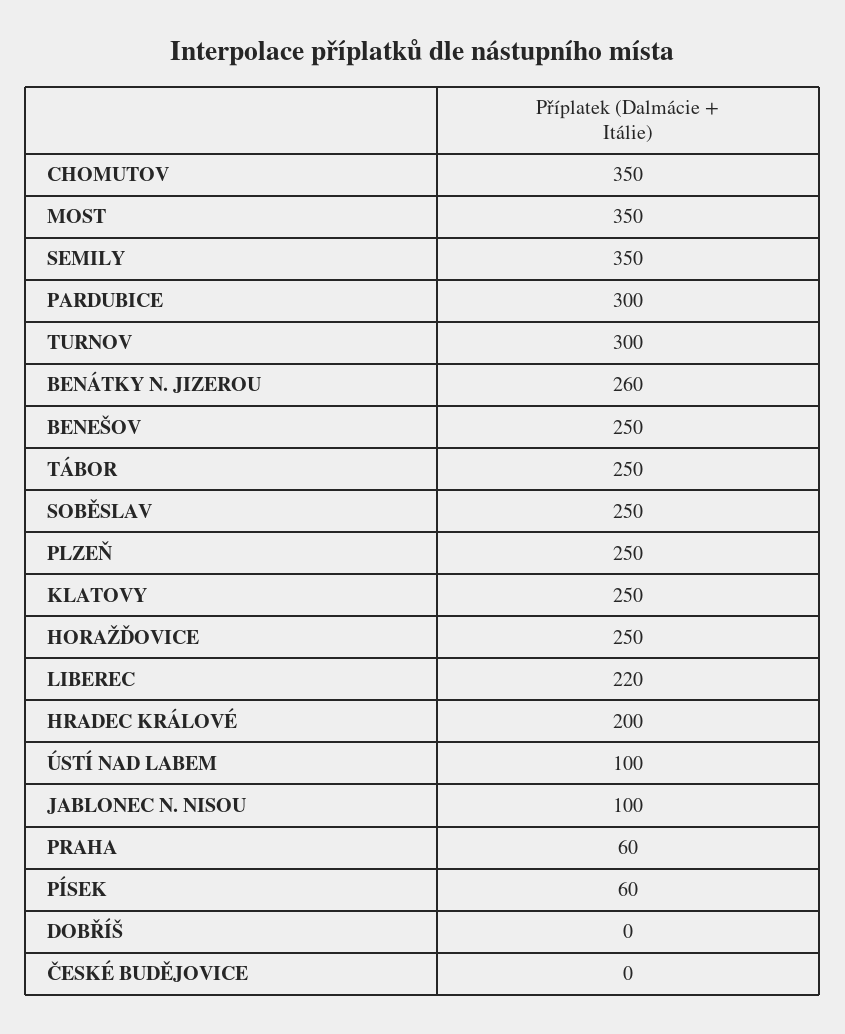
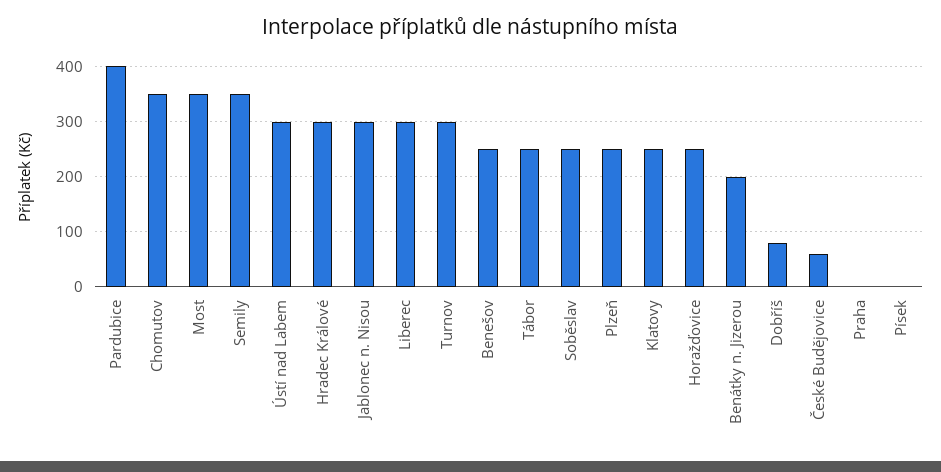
  {
    "CHOMUTOV": 350,
    "MOST": 350,
    "SEMILY": 350,
-   "PARDUBICE": 300,
+   "PARDUBICE": 400,
    "TURNOV": 300,
-   "BENÁTKY N. JIZEROU": 260,
+   "BENÁTKY N. JIZEROU": 200,
    "BENEŠOV": 250,
    "TÁBOR": 250,
    "SOBĚSLAV": 250,
    "PLZEŇ": 250,
    "KLATOVY": 250,
    "HORAŽĎOVICE": 250,
-   "LIBEREC": 220,
+   "LIBEREC": 300,
-   "HRADEC KRÁLOVÉ": 200,
+   "HRADEC KRÁLOVÉ": 300,
-   "ÚSTÍ NAD LABEM": 100,
+   "ÚSTÍ NAD LABEM": 300,
-   "JABLONEC N. NISOU": 100,
+   "JABLONEC N. NISOU": 300,
-   "PRAHA": 60,
+   "PRAHA": 0,
-   "PÍSEK": 60,
+   "PÍSEK": 0,
-   "DOBŘÍŠ": 0,
+   "DOBŘÍŠ": 80,
-   "ČESKÉ BUDĚJOVICE": 0
+   "ČESKÉ BUDĚJOVICE": 60
  }

